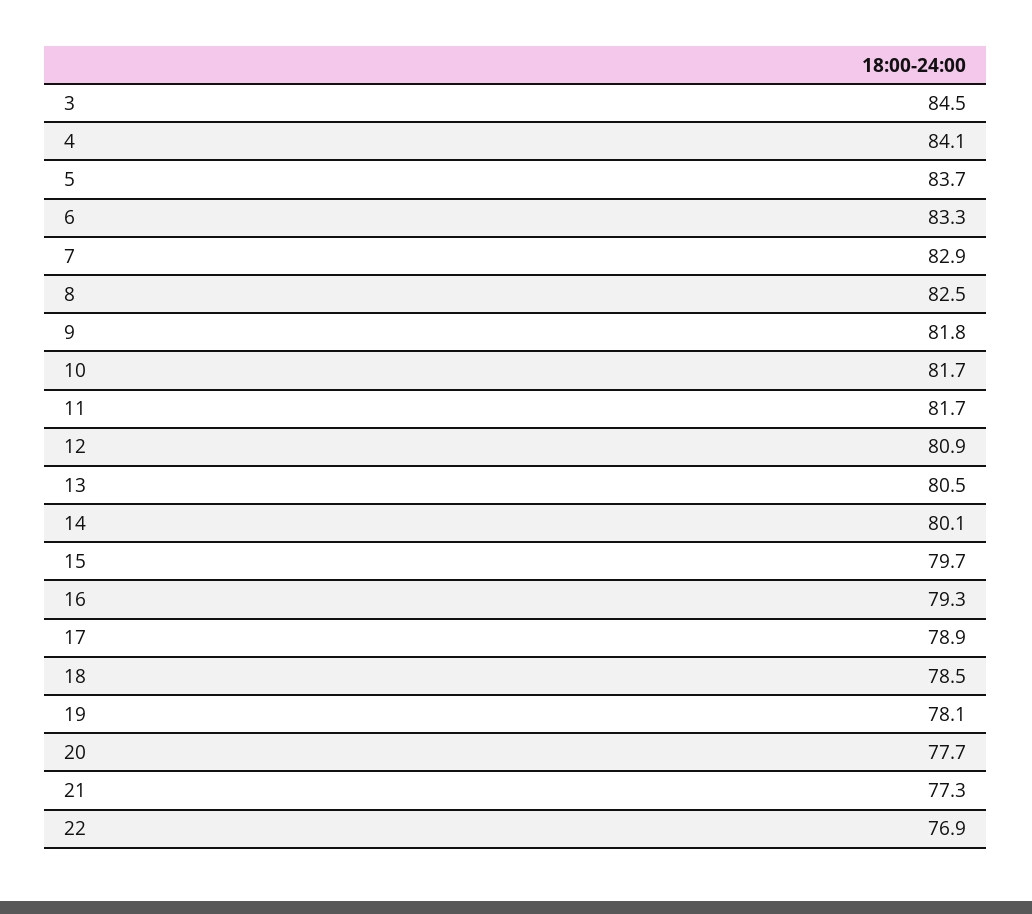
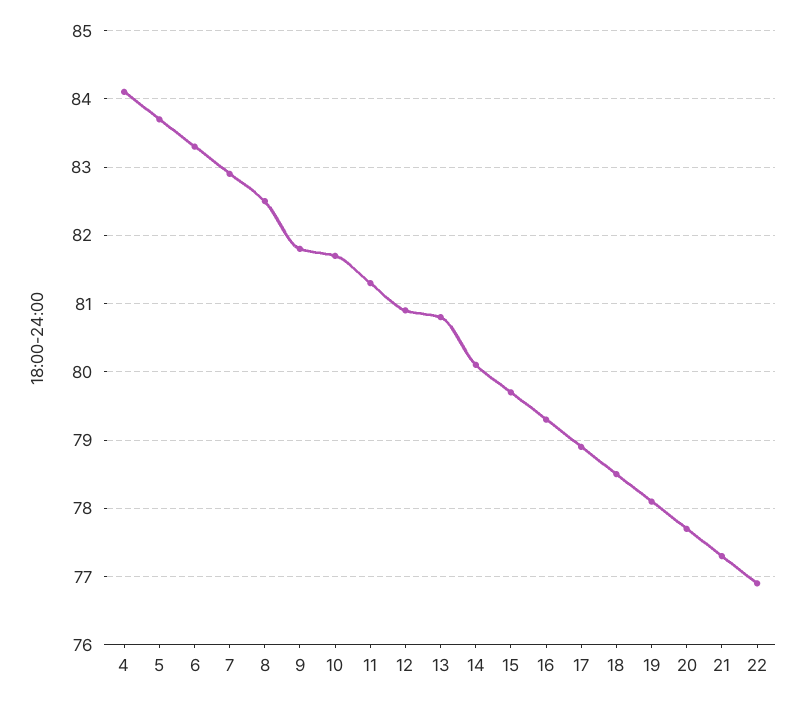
  {
-   "3": 84.5,
    "4": 84.1,
    "5": 83.7,
    "6": 83.3,
    "7": 82.9,
    "8": 82.5,
    "9": 81.8,
    "10": 81.7,
-   "11": 81.7,
+   "11": 81.3,
    "12": 80.9,
-   "13": 80.5,
+   "13": 80.8,
    "14": 80.1,
    "15": 79.7,
    "16": 79.3,
    "17": 78.9,
    "18": 78.5,
    "19": 78.1,
    "20": 77.7,
    "21": 77.3,
    "22": 76.9
  }

